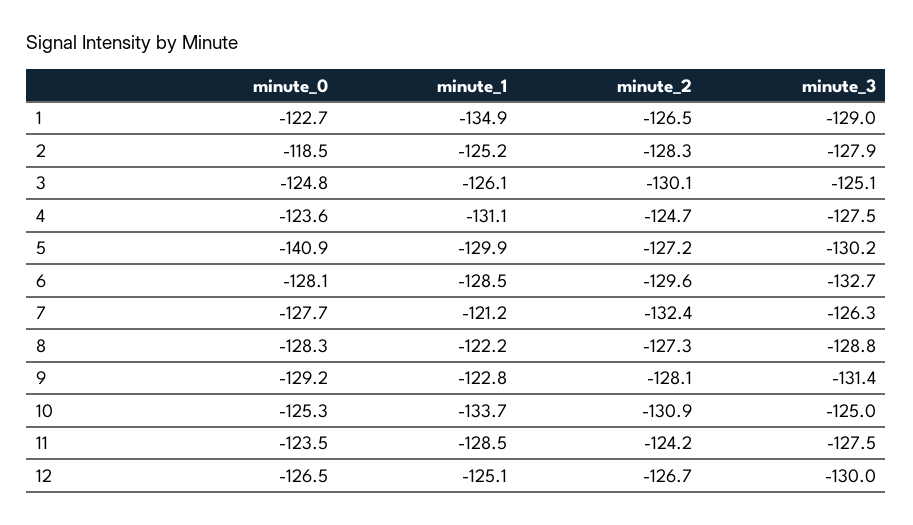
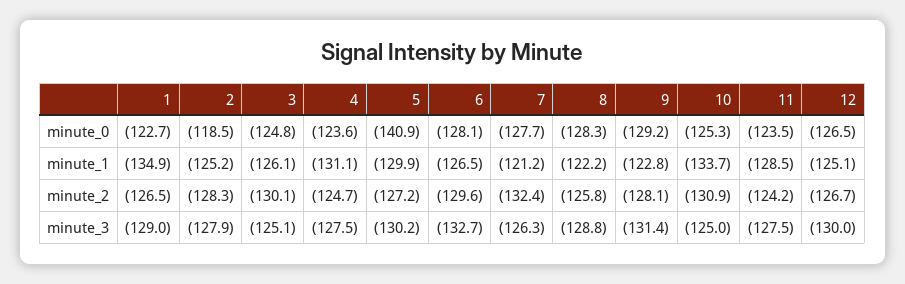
  {
    "minute_0": {
      "1": -122.7,
      "2": -118.5,
      "3": -124.8,
      "4": -123.6,
      "5": -140.9,
      "6": -128.1,
      "7": -127.7,
      "8": -128.3,
      "9": -129.2,
      "10": -125.3,
      "11": -123.5,
      "12": -126.5
    },
    "minute_1": {
      "1": -134.9,
      "2": -125.2,
      "3": -126.1,
      "4": -131.1,
      "5": -129.9,
-     "6": -128.5,
+     "6": -126.5,
      "7": -121.2,
      "8": -122.2,
      "9": -122.8,
      "10": -133.7,
      "11": -128.5,
      "12": -125.1
    },
    "minute_2": {
      "1": -126.5,
      "2": -128.3,
      "3": -130.1,
      "4": -124.7,
      "5": -127.2,
      "6": -129.6,
      "7": -132.4,
-     "8": -127.3,
+     "8": -125.8,
      "9": -128.1,
      "10": -130.9,
      "11": -124.2,
      "12": -126.7
    },
    "minute_3": {
      "1": -129,
      "2": -127.9,
      "3": -125.1,
      "4": -127.5,
      "5": -130.2,
      "6": -132.7,
      "7": -126.3,
      "8": -128.8,
      "9": -131.4,
      "10": -125,
      "11": -127.5,
      "12": -130
    }
  }

